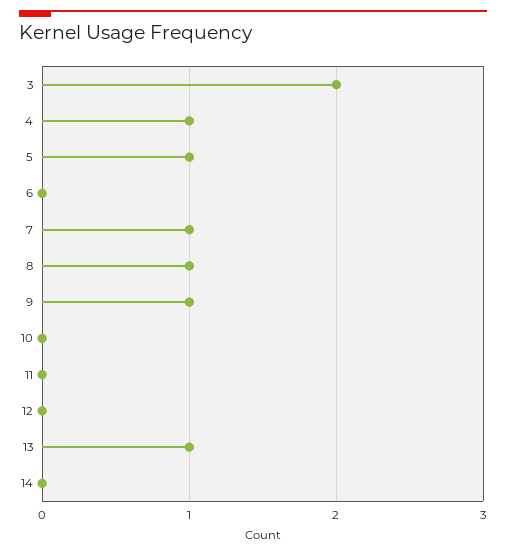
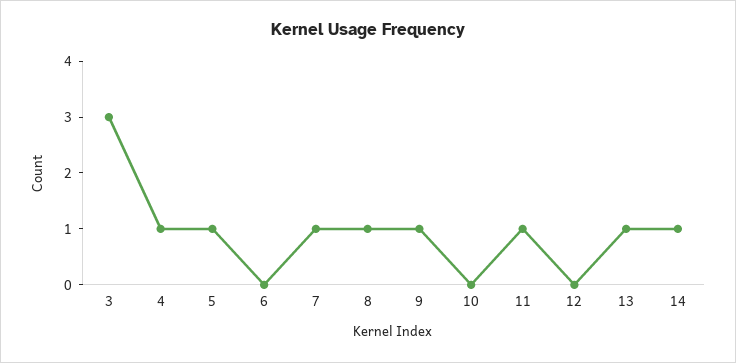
  {
-   "3": 2,
+   "3": 3,
    "4": 1,
    "5": 1,
    "6": 0,
    "7": 1,
    "8": 1,
    "9": 1,
    "10": 0,
-   "11": 0,
+   "11": 1,
    "12": 0,
    "13": 1,
-   "14": 0
+   "14": 1
  }

